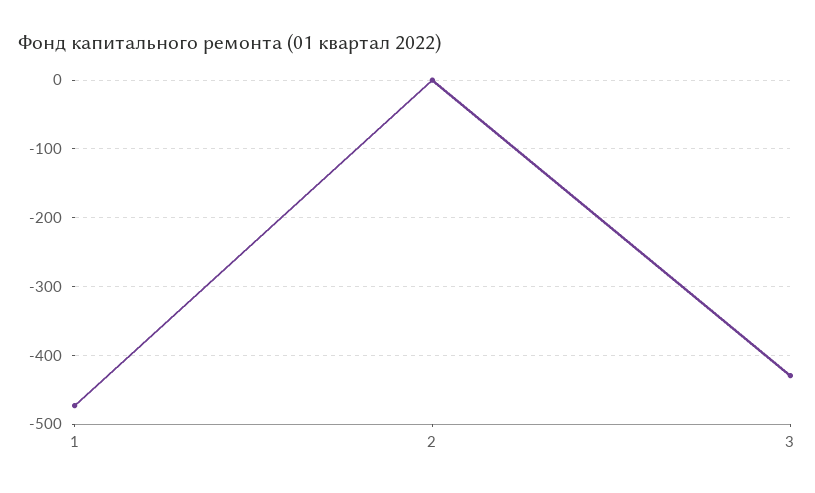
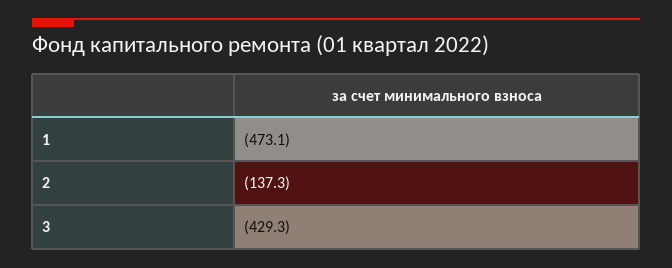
  {
    "1": -473.1,
-   "2": 0,
+   "2": -137.3,
    "3": -429.3
  }

